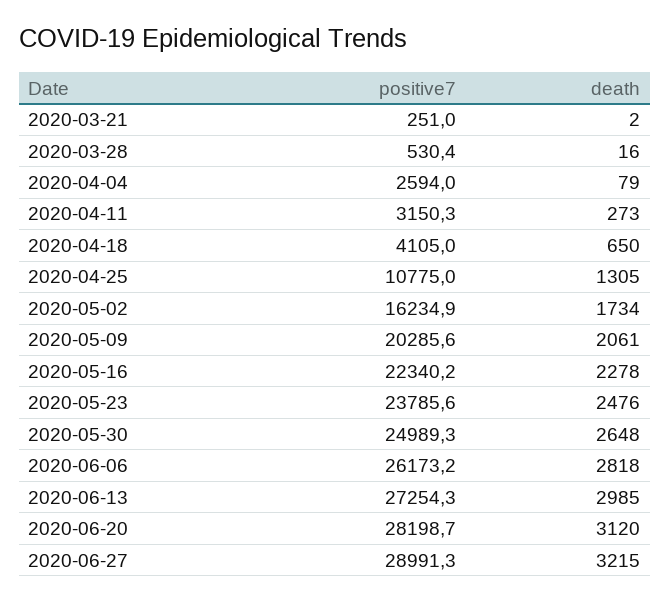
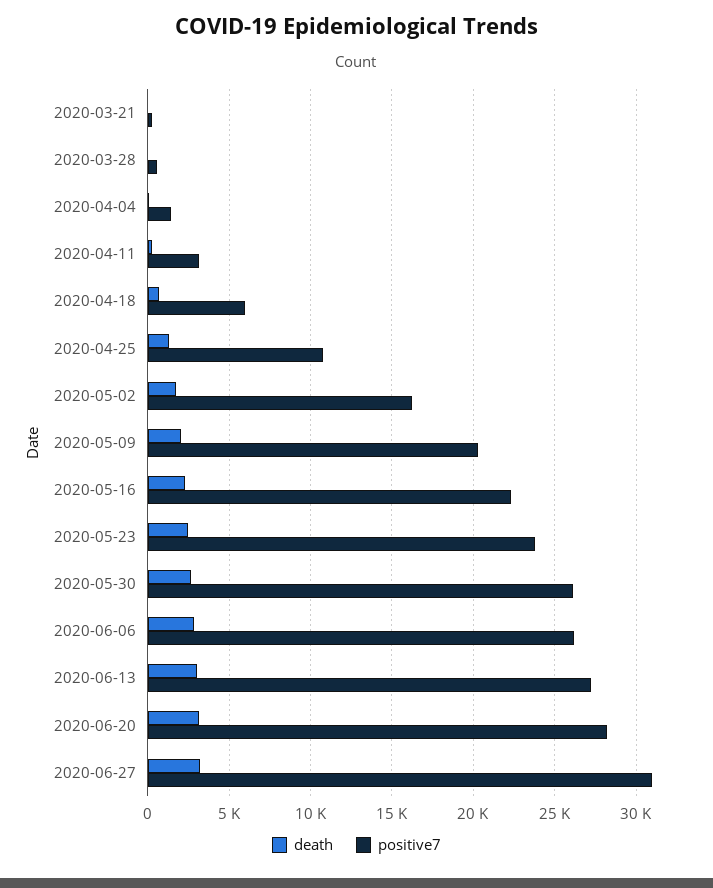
  {
    "positive7": {
      "2020-03-21": 251,
      "2020-03-28": 530.4,
-     "2020-04-04": 2594,
+     "2020-04-04": 1500,
      "2020-04-11": 3150.3,
-     "2020-04-18": 4105,
+     "2020-04-18": 6000,
      "2020-04-25": 10775,
      "2020-05-02": 16234.9,
      "2020-05-09": 20285.6,
      "2020-05-16": 22340.2,
      "2020-05-23": 23785.6,
-     "2020-05-30": 24989.3,
+     "2020-05-30": 26000,
      "2020-06-06": 26173.2,
      "2020-06-13": 27254.3,
      "2020-06-20": 28198.7,
-     "2020-06-27": 28991.3
+     "2020-06-27": 31000
    },
    "death": {
      "2020-03-21": 2,
      "2020-03-28": 16,
      "2020-04-04": 79,
      "2020-04-11": 273,
      "2020-04-18": 650,
      "2020-04-25": 1305,
      "2020-05-02": 1734,
      "2020-05-09": 2061,
      "2020-05-16": 2278,
      "2020-05-23": 2476,
      "2020-05-30": 2648,
      "2020-06-06": 2818,
      "2020-06-13": 2985,
      "2020-06-20": 3120,
      "2020-06-27": 3215
    }
  }

